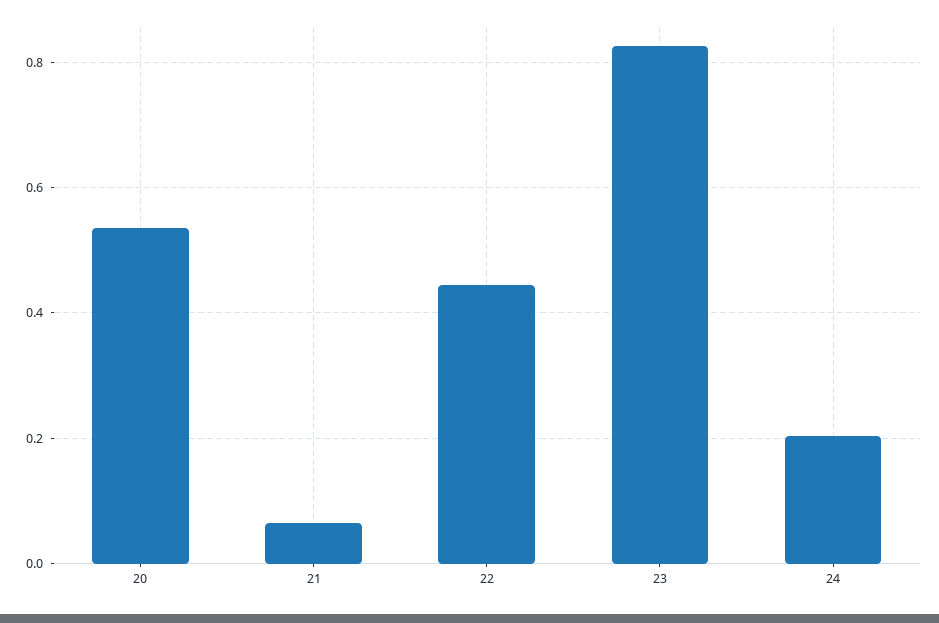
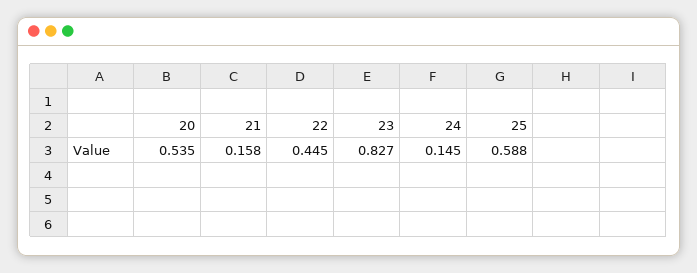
  {
    "20": 0.535,
-   "21": 0.06,
+   "21": 0.158,
    "22": 0.445,
    "23": 0.827,
-   "24": 0.2
+   "24": 0.145,
+   "25": 0.588
  }

